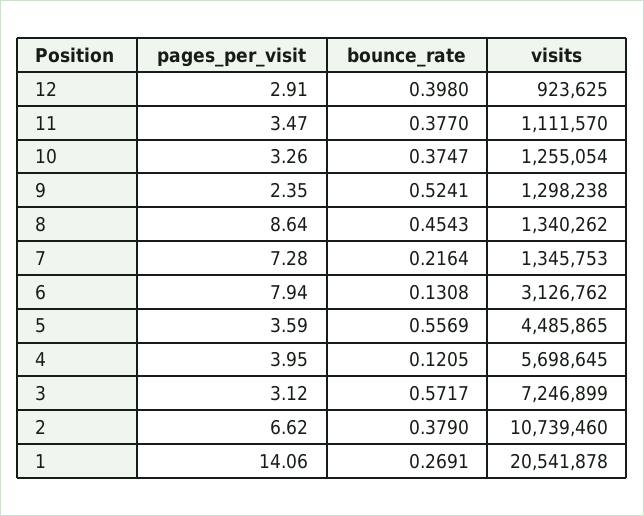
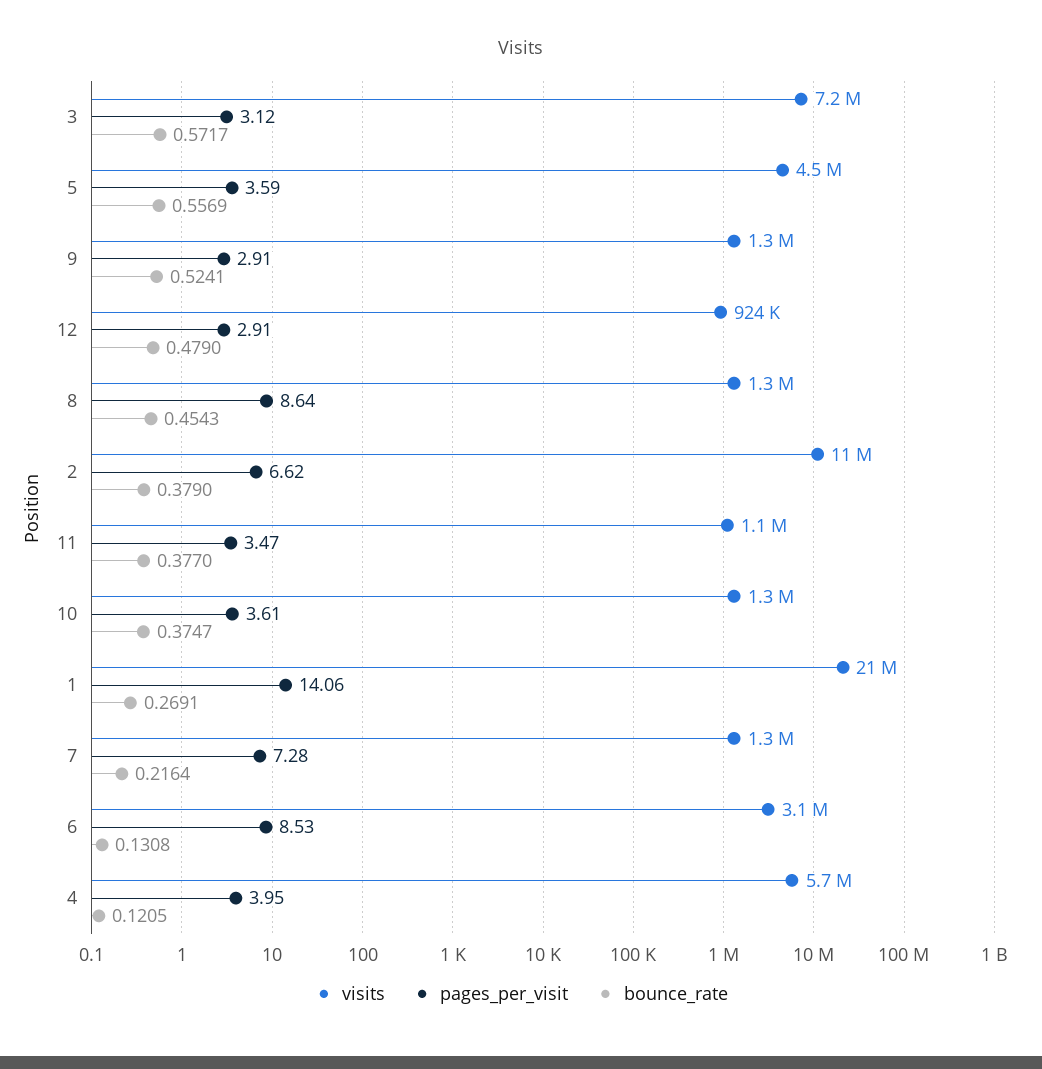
  {
    "pages_per_visit": {
      "12": 2.91,
      "11": 3.47,
-     "10": 3.26,
+     "10": 3.61,
-     "9": 2.35,
+     "9": 2.91,
      "8": 8.64,
      "7": 7.28,
-     "6": 7.94,
+     "6": 8.53,
      "5": 3.59,
      "4": 3.95,
      "3": 3.12,
      "2": 6.62,
      "1": 14.06
    },
    "bounce_rate": {
-     "12": 0.398,
+     "12": 0.479,
      "11": 0.377,
      "10": 0.3747,
      "9": 0.5241,
      "8": 0.4543,
      "7": 0.2164,
      "6": 0.1308,
      "5": 0.5569,
      "4": 0.1205,
      "3": 0.5717,
      "2": 0.379,
      "1": 0.2691
    },
    "visits": {
      "12": 923625,
      "11": 1111570,
      "10": 1255054,
      "9": 1298238,
      "8": 1340262,
      "7": 1345753,
      "6": 3126762,
      "5": 4485865,
      "4": 5698645,
      "3": 7246899,
      "2": 10739460,
      "1": 20541878
    }
  }

